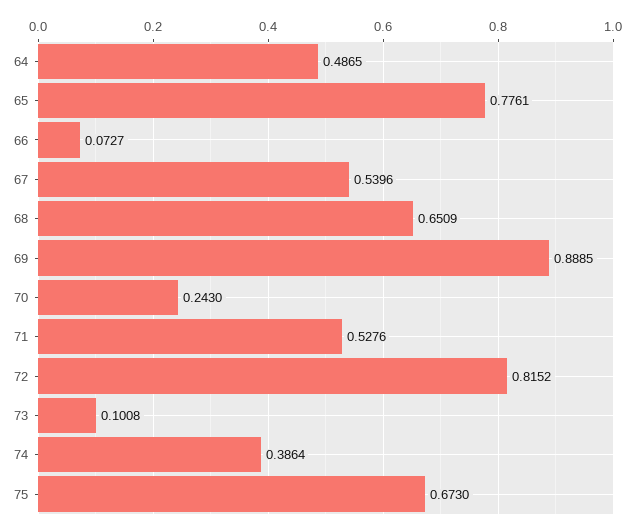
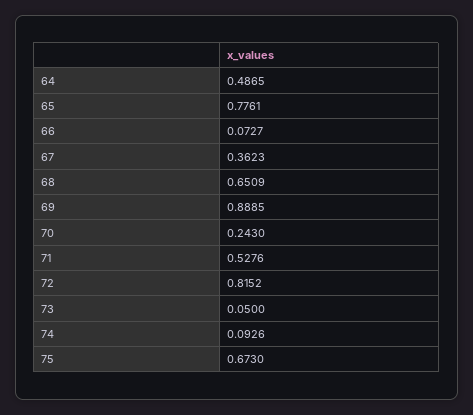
  {
    "64": 0.4865,
    "65": 0.7761,
    "66": 0.0727,
-   "67": 0.5396,
+   "67": 0.3623,
    "68": 0.6509,
    "69": 0.8885,
    "70": 0.243,
    "71": 0.5276,
    "72": 0.8152,
-   "73": 0.1008,
+   "73": 0.05,
-   "74": 0.3864,
+   "74": 0.0926,
    "75": 0.673
  }

